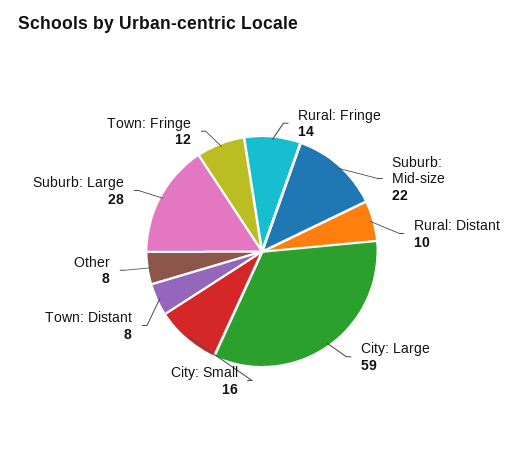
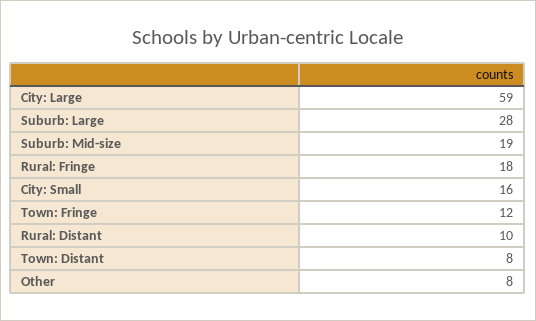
  {
-   "Rural: Fringe": 14,
+   "Rural: Fringe": 18,
-   "Suburb: Mid-size": 22,
+   "Suburb: Mid-size": 19,
    "Rural: Distant": 10,
    "City: Large": 59,
    "City: Small": 16,
    "Town: Distant": 8,
    "Other": 8,
    "Suburb: Large": 28,
    "Town: Fringe": 12
  }

